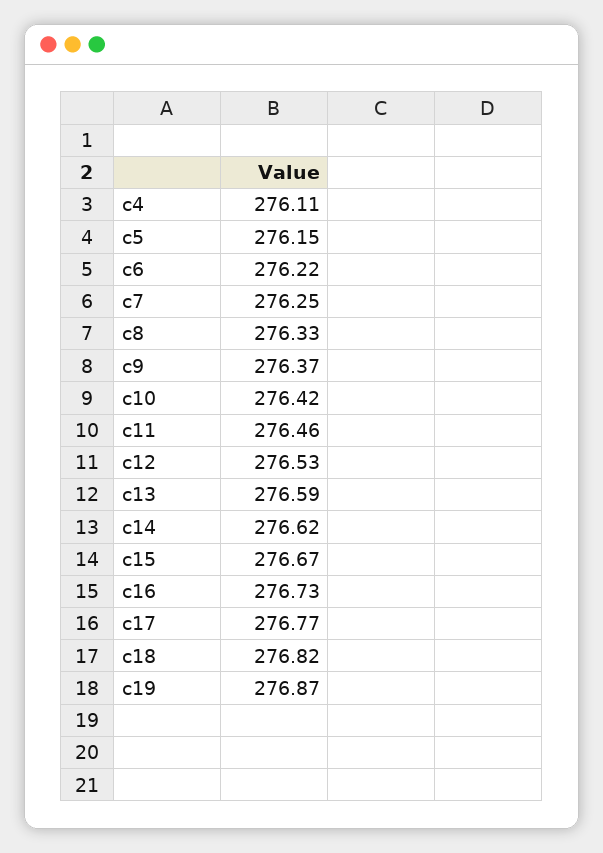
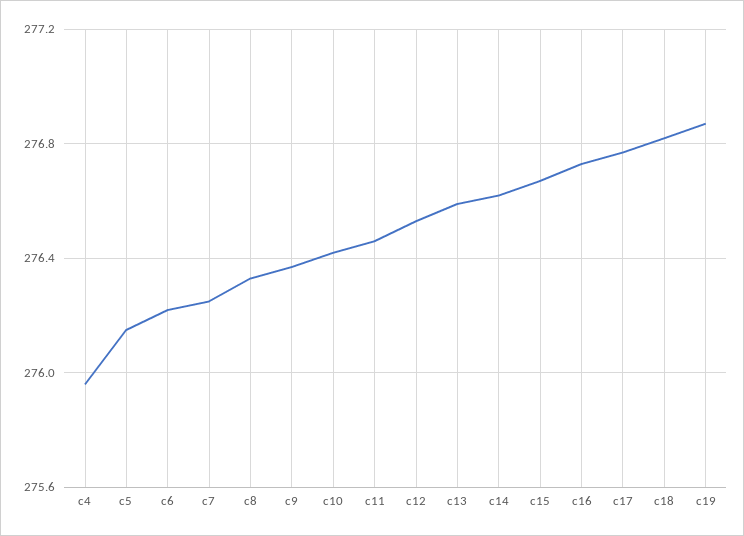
  {
-   "c4": 276.11,
+   "c4": 275.95,
    "c5": 276.15,
    "c6": 276.22,
    "c7": 276.25,
    "c8": 276.33,
    "c9": 276.37,
    "c10": 276.42,
    "c11": 276.46,
    "c12": 276.53,
    "c13": 276.59,
    "c14": 276.62,
    "c15": 276.67,
    "c16": 276.73,
    "c17": 276.77,
    "c18": 276.82,
    "c19": 276.87
  }

